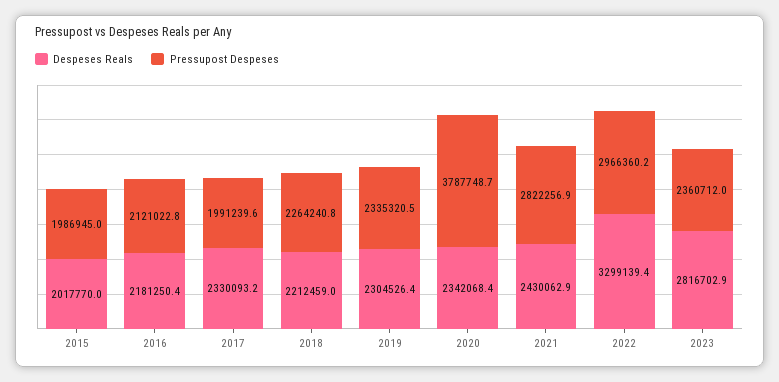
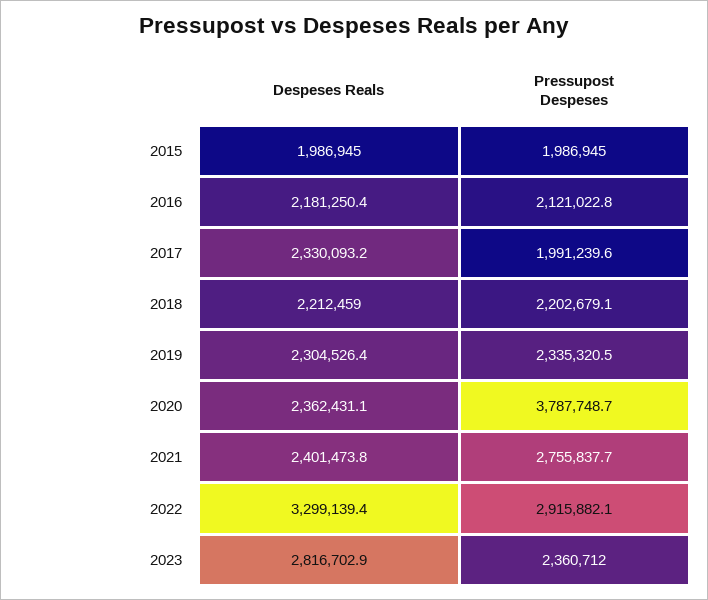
  {
    "Despeses Reals": {
-     "2015": 2017770,
+     "2015": 1986945,
      "2016": 2181250.4,
      "2017": 2330093.2,
      "2018": 2212459,
      "2019": 2304526.4,
-     "2020": 2342068.4,
+     "2020": 2362431.1,
-     "2021": 2430062.9,
+     "2021": 2401473.8,
      "2022": 3299139.4,
      "2023": 2816702.9
    },
    "Pressupost Despeses": {
      "2015": 1986945,
      "2016": 2121022.8,
      "2017": 1991239.6,
-     "2018": 2264240.8,
+     "2018": 2202679.1,
      "2019": 2335320.5,
      "2020": 3787748.7,
-     "2021": 2822256.9,
+     "2021": 2755837.7,
-     "2022": 2966360.2,
+     "2022": 2915882.1,
      "2023": 2360712
    }
  }

